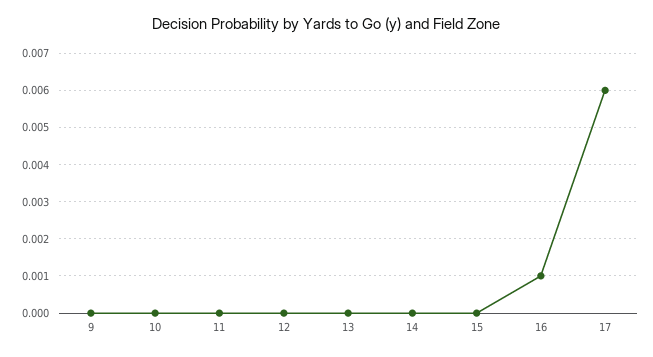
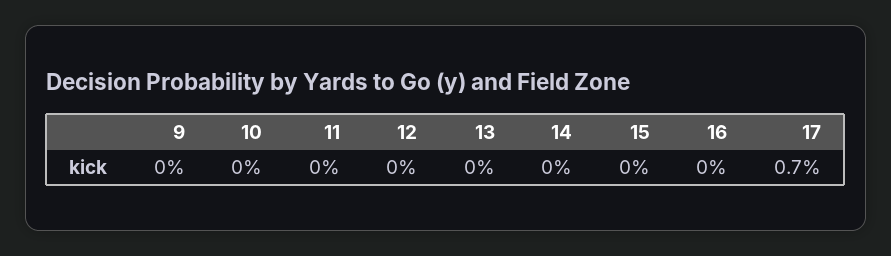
  {
    "9": 0,
    "10": 0,
    "11": 0,
    "12": 0,
    "13": 0,
    "14": 0,
    "15": 0,
-   "16": 0.001,
+   "16": 0,
-   "17": 0.006
+   "17": 0.007
  }

